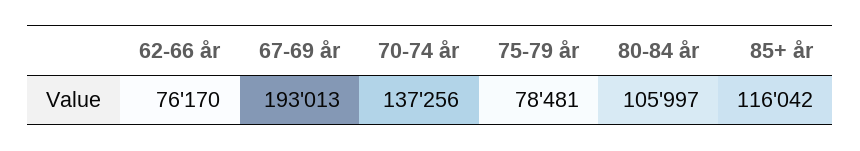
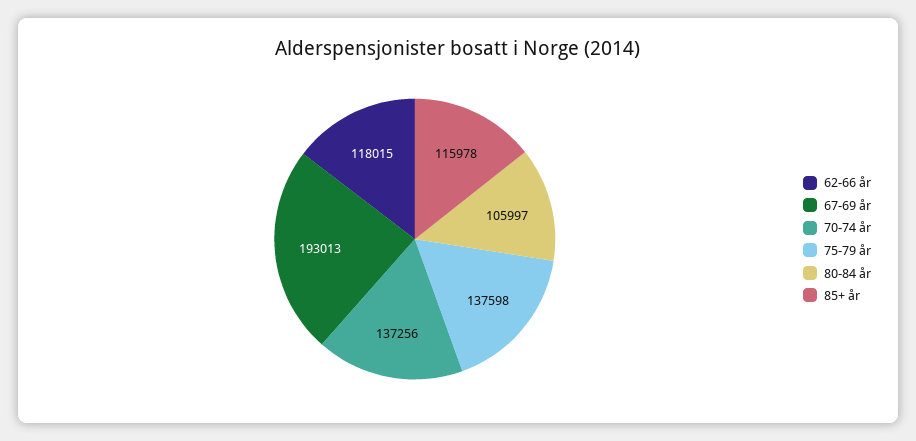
  {
-   "62-66 år": 76170,
+   "62-66 år": 118015,
    "67-69 år": 193013,
    "70-74 år": 137256,
-   "75-79 år": 78481,
+   "75-79 år": 137598,
    "80-84 år": 105997,
-   "85+ år": 116042
+   "85+ år": 115978
  }

